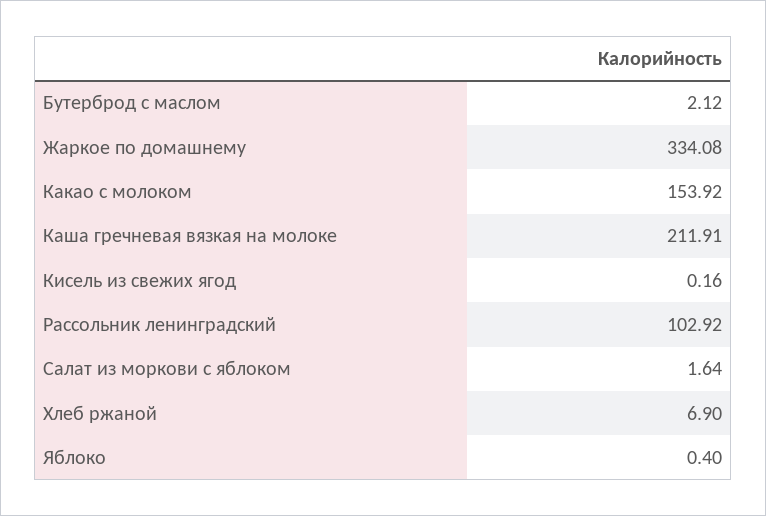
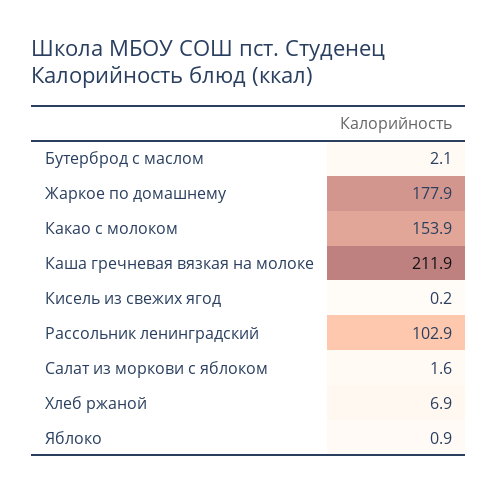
  {
    "Бутерброд с маслом": 2.12,
-   "Жаркое по домашнему": 334.08,
+   "Жаркое по домашнему": 177.9,
    "Какао с молоком": 153.92,
    "Каша гречневая вязкая на молоке": 211.91,
    "Кисель из свежих ягод": 0.16,
    "Рассольник ленинградский": 102.92,
    "Салат из моркови с яблоком": 1.64,
    "Хлеб ржаной": 6.9,
-   "Яблоко": 0.4
+   "Яблоко": 0.9
  }

